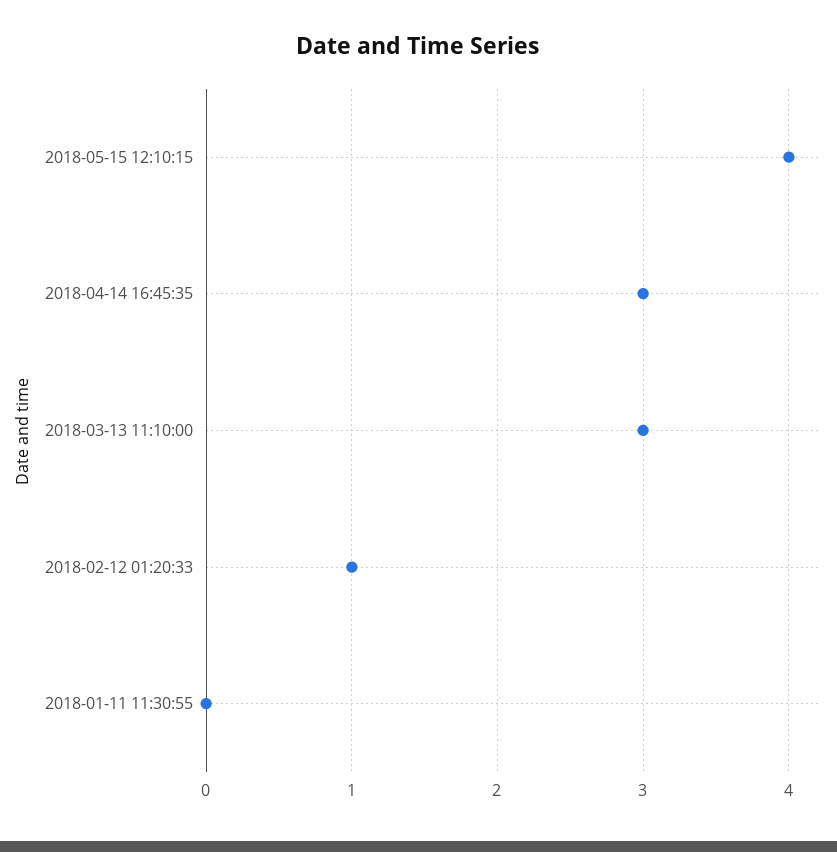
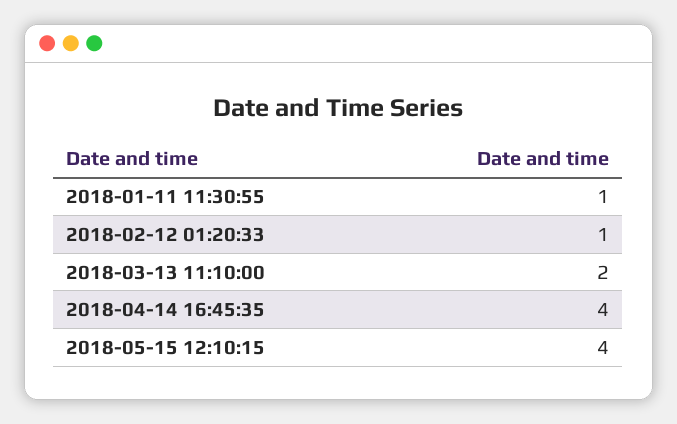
  {
    "2018-05-15 12:10:15": 4,
-   "2018-04-14 16:45:35": 3,
+   "2018-04-14 16:45:35": 4,
-   "2018-03-13 11:10:00": 3,
+   "2018-03-13 11:10:00": 2,
    "2018-02-12 01:20:33": 1,
-   "2018-01-11 11:30:55": 0
+   "2018-01-11 11:30:55": 1
  }

